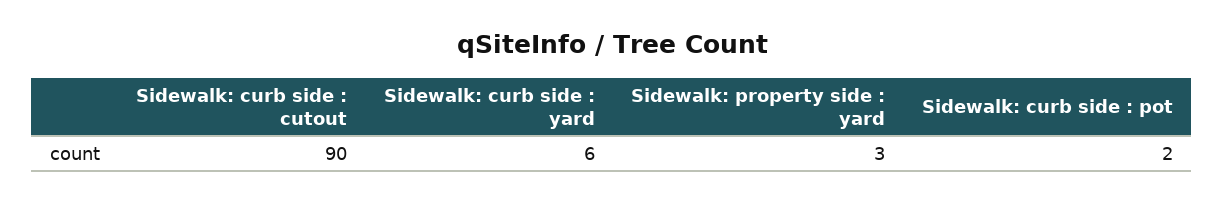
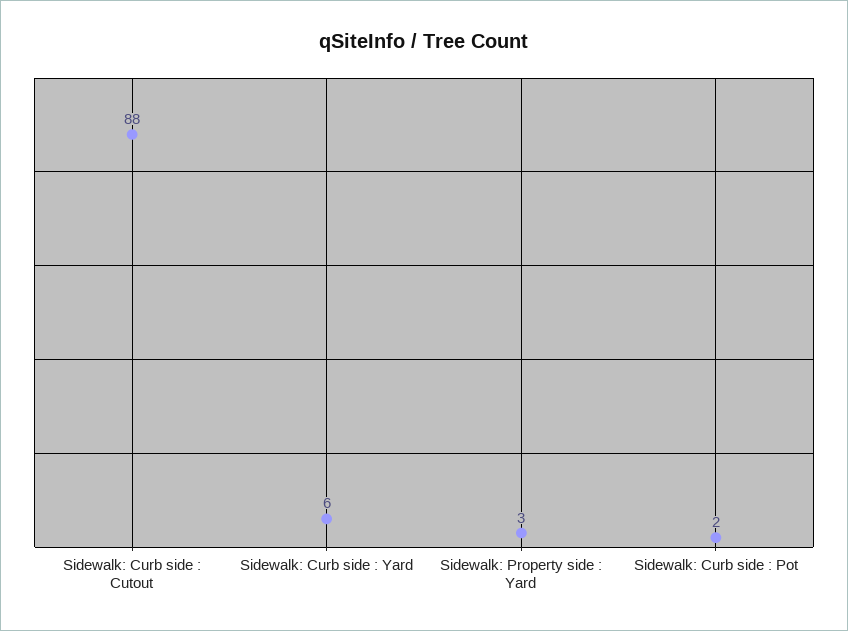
  {
-   "Sidewalk: curb side : cutout": 90,
+   "Sidewalk: curb side : cutout": 88,
    "Sidewalk: curb side : yard": 6,
    "Sidewalk: property side : yard": 3,
    "Sidewalk: curb side : pot": 2
  }

